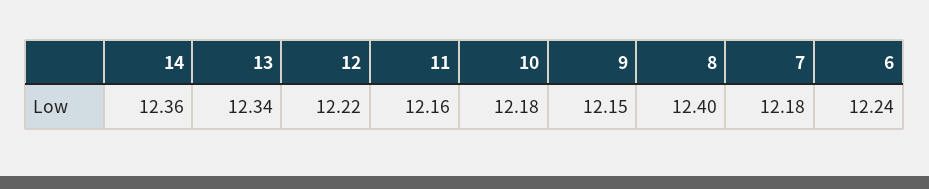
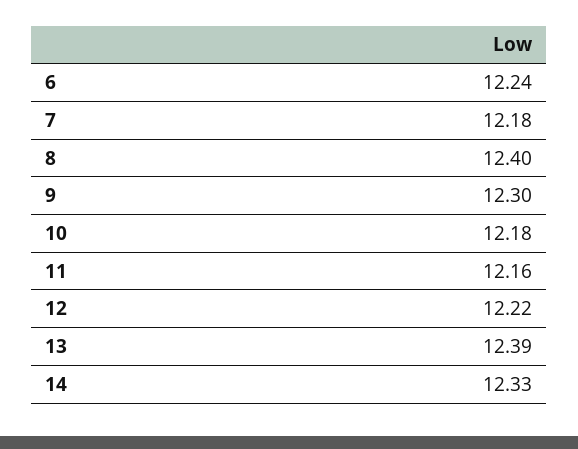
  {
-   "14": 12.36,
+   "14": 12.33,
-   "13": 12.34,
+   "13": 12.39,
    "12": 12.22,
    "11": 12.16,
    "10": 12.18,
-   "9": 12.15,
+   "9": 12.3,
    "8": 12.4,
    "7": 12.18,
    "6": 12.24
  }

